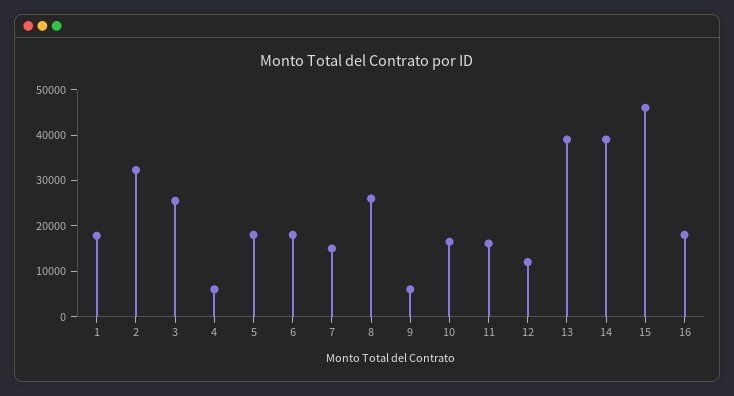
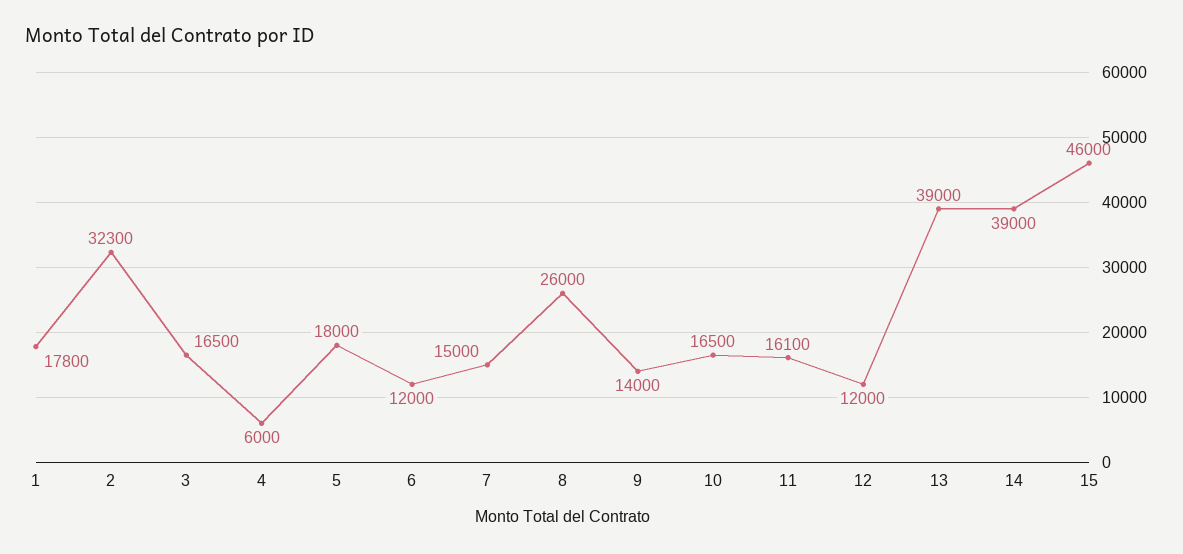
  {
    "1": 17800,
    "2": 32300,
-   "3": 26000,
+   "3": 16500,
    "4": 6000,
    "5": 18000,
-   "6": 18000,
+   "6": 12000,
    "7": 15000,
    "8": 26000,
-   "9": 6000,
+   "9": 14000,
    "10": 16500,
    "11": 16100,
    "12": 12000,
    "13": 39000,
    "14": 39000,
-   "15": 46000,
+   "15": 46000
-   "16": 18000
  }

